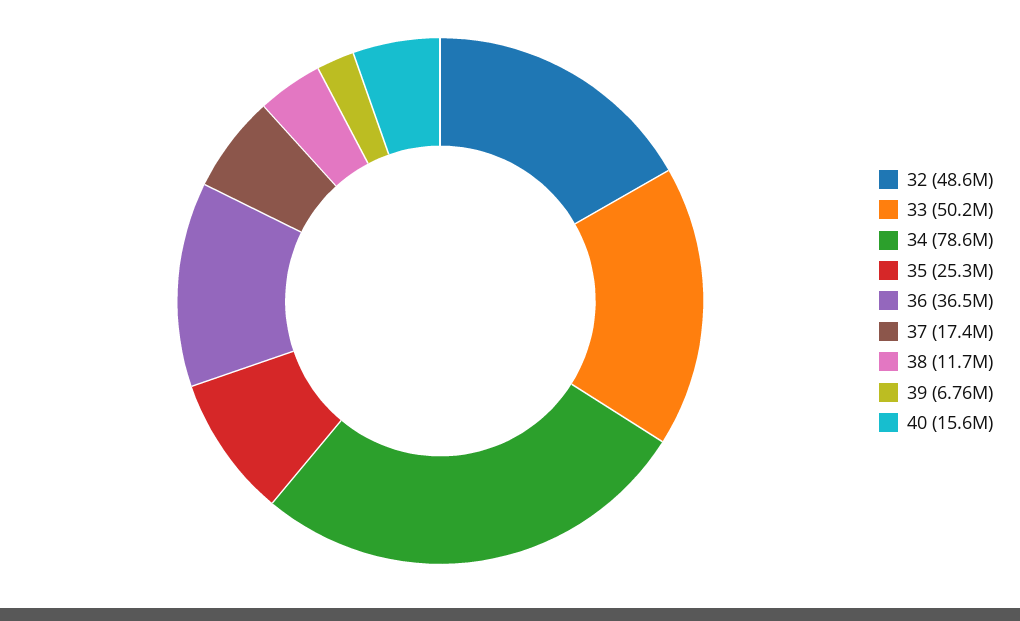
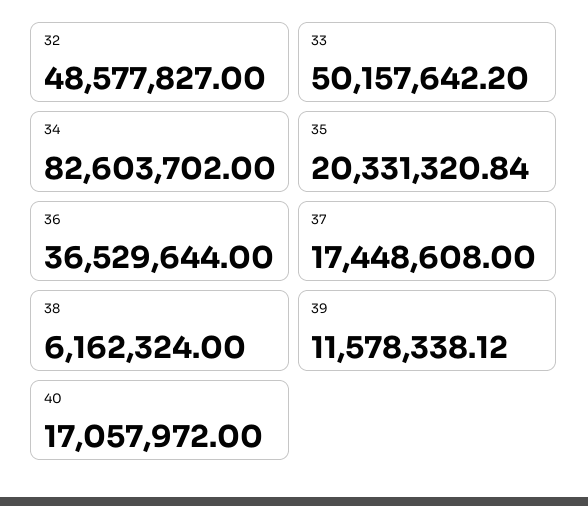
  {
    "32": 48577827,
    "33": 50157642.2,
-   "34": 78600000,
+   "34": 82603702,
-   "35": 25300000,
+   "35": 20331320.84,
    "36": 36529644,
    "37": 17448608,
-   "38": 11700000,
+   "38": 6162324,
-   "39": 6760000,
+   "39": 11578338.12,
-   "40": 15600000
+   "40": 17057972
  }

